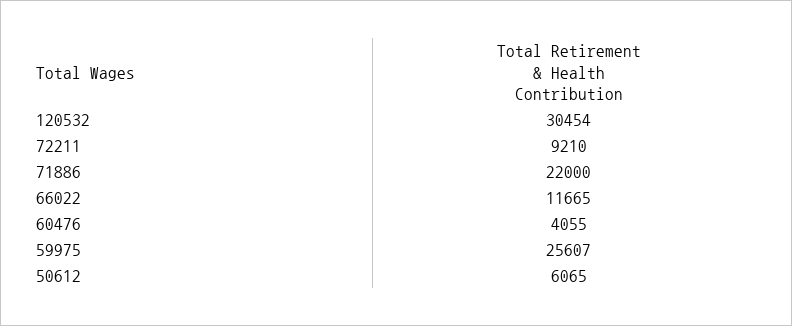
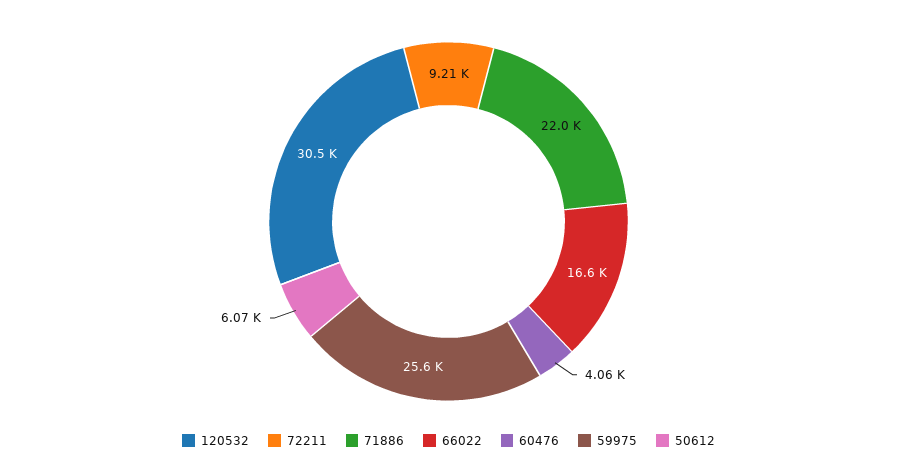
  {
    "120532": 30454,
    "72211": 9210,
    "71886": 22000,
-   "66022": 11665,
+   "66022": 16600,
    "60476": 4055,
    "59975": 25607,
    "50612": 6065
  }

